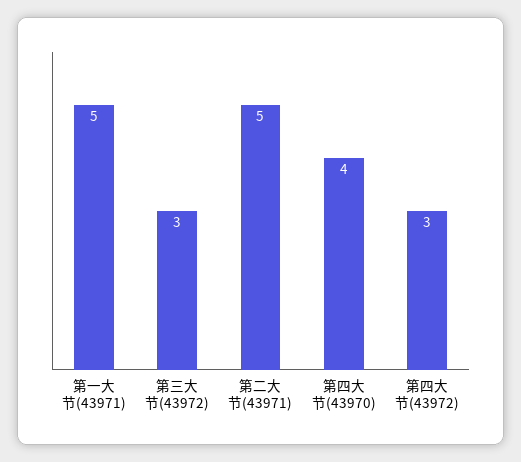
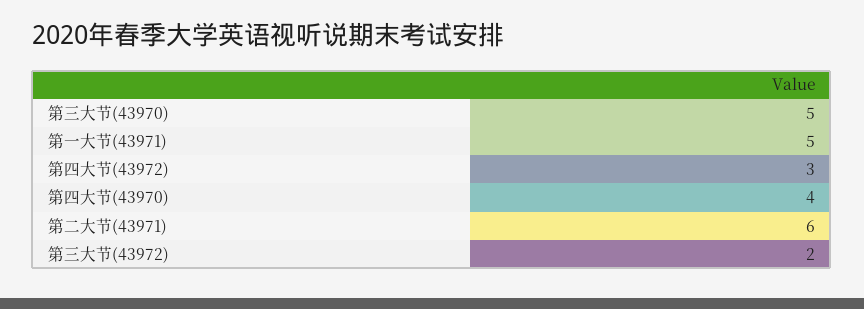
  {
    "第一大节(43971)": 5,
-   "第三大节(43972)": 3,
+   "第三大节(43972)": 2,
-   "第二大节(43971)": 5,
+   "第二大节(43971)": 6,
    "第四大节(43970)": 4,
-   "第四大节(43972)": 3
+   "第四大节(43972)": 3,
+   "第三大节(43970)": 5
  }

